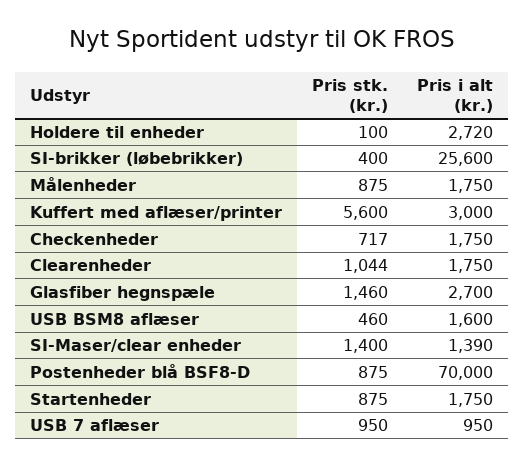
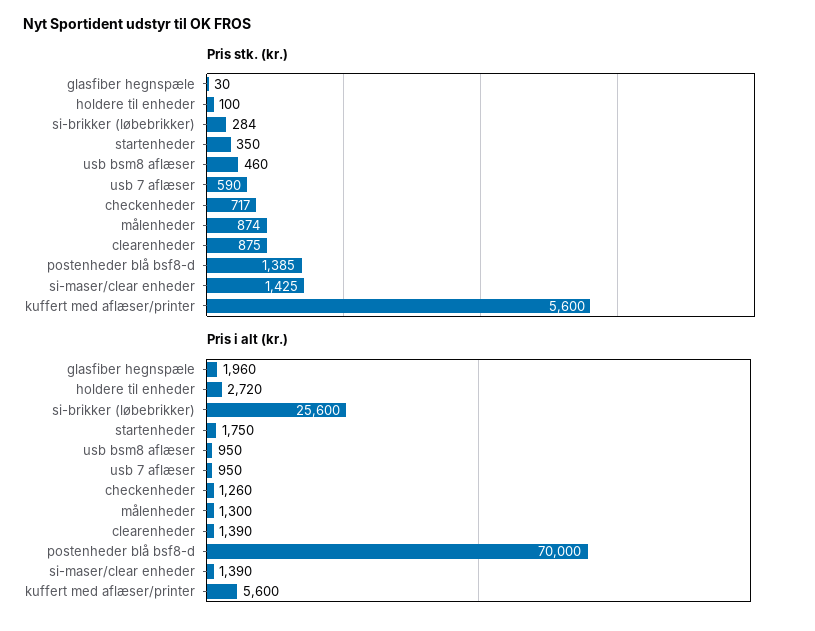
  {
    "Pris stk. (kr.)": {
      "Holdere til enheder": 100,
-     "SI-brikker (løbebrikker)": 400,
+     "SI-brikker (løbebrikker)": 284,
-     "Målenheder": 875,
+     "Målenheder": 874,
      "Kuffert med aflæser/printer": 5600,
      "Checkenheder": 717,
-     "Clearenheder": 1044,
+     "Clearenheder": 875,
-     "Glasfiber hegnspæle": 1460,
+     "Glasfiber hegnspæle": 30,
      "USB BSM8 aflæser": 460,
-     "SI-Maser/clear enheder": 1400,
+     "SI-Maser/clear enheder": 1425,
-     "Postenheder blå BSF8-D": 875,
+     "Postenheder blå BSF8-D": 1385,
-     "Startenheder": 875,
+     "Startenheder": 350,
-     "USB 7 aflæser": 950
+     "USB 7 aflæser": 590
    },
    "Pris i alt (kr.)": {
      "Holdere til enheder": 2720,
      "SI-brikker (løbebrikker)": 25600,
-     "Målenheder": 1750,
+     "Målenheder": 1300,
-     "Kuffert med aflæser/printer": 3000,
+     "Kuffert med aflæser/printer": 5600,
-     "Checkenheder": 1750,
+     "Checkenheder": 1260,
-     "Clearenheder": 1750,
+     "Clearenheder": 1390,
-     "Glasfiber hegnspæle": 2700,
+     "Glasfiber hegnspæle": 1960,
-     "USB BSM8 aflæser": 1600,
+     "USB BSM8 aflæser": 950,
      "SI-Maser/clear enheder": 1390,
      "Postenheder blå BSF8-D": 70000,
      "Startenheder": 1750,
      "USB 7 aflæser": 950
    }
  }

